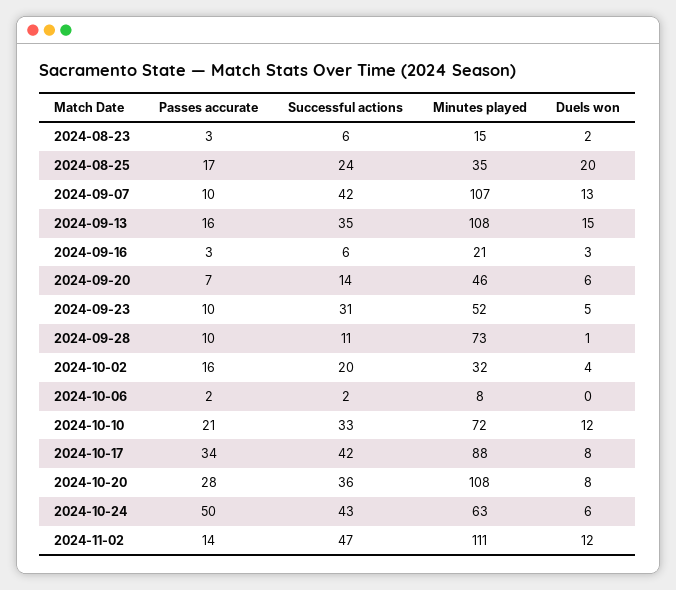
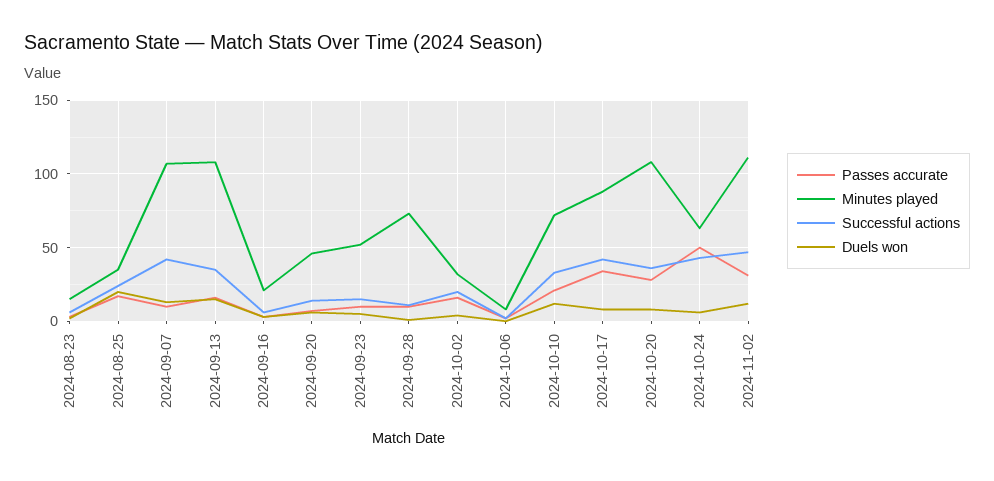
  {
    "Passes accurate": {
      "2024-08-23": 3,
      "2024-08-25": 17,
      "2024-09-07": 10,
      "2024-09-13": 16,
      "2024-09-16": 3,
      "2024-09-20": 7,
      "2024-09-23": 10,
      "2024-09-28": 10,
      "2024-10-02": 16,
      "2024-10-06": 2,
      "2024-10-10": 21,
      "2024-10-17": 34,
      "2024-10-20": 28,
      "2024-10-24": 50,
-     "2024-11-02": 14
+     "2024-11-02": 30
    },
    "Successful actions": {
      "2024-08-23": 6,
      "2024-08-25": 24,
      "2024-09-07": 42,
      "2024-09-13": 35,
      "2024-09-16": 6,
      "2024-09-20": 14,
-     "2024-09-23": 31,
+     "2024-09-23": 15,
      "2024-09-28": 11,
      "2024-10-02": 20,
      "2024-10-06": 2,
      "2024-10-10": 33,
      "2024-10-17": 42,
      "2024-10-20": 36,
      "2024-10-24": 43,
      "2024-11-02": 47
    },
    "Minutes played": {
      "2024-08-23": 15,
      "2024-08-25": 35,
      "2024-09-07": 107,
      "2024-09-13": 108,
      "2024-09-16": 21,
      "2024-09-20": 46,
      "2024-09-23": 52,
      "2024-09-28": 73,
      "2024-10-02": 32,
      "2024-10-06": 8,
      "2024-10-10": 72,
      "2024-10-17": 88,
      "2024-10-20": 108,
      "2024-10-24": 63,
      "2024-11-02": 111
    },
    "Duels won": {
      "2024-08-23": 2,
      "2024-08-25": 20,
      "2024-09-07": 13,
      "2024-09-13": 15,
      "2024-09-16": 3,
      "2024-09-20": 6,
      "2024-09-23": 5,
      "2024-09-28": 1,
      "2024-10-02": 4,
      "2024-10-06": 0,
      "2024-10-10": 12,
      "2024-10-17": 8,
      "2024-10-20": 8,
      "2024-10-24": 6,
      "2024-11-02": 12
    }
  }

